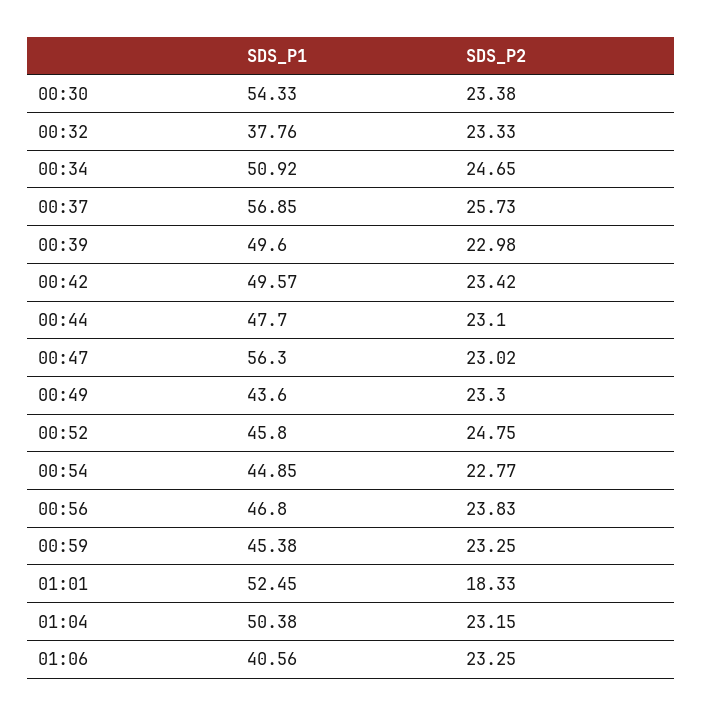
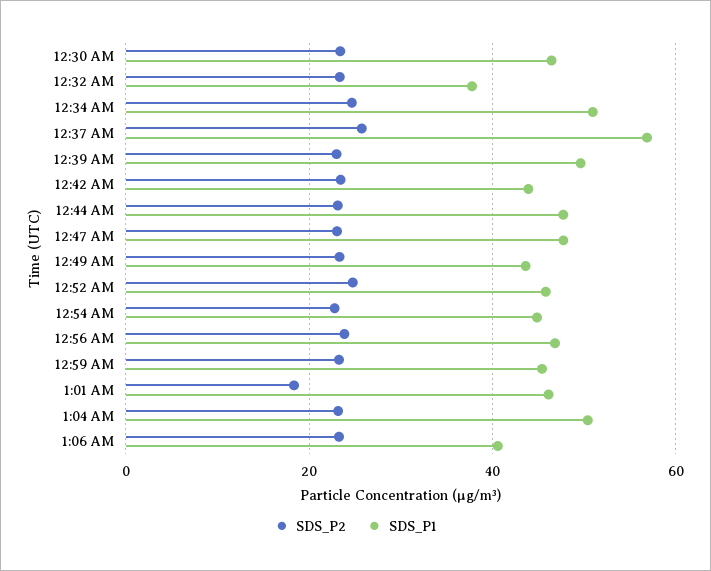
  {
    "SDS_P1": {
-     "00:30": 54.33,
+     "00:30": 46,
      "00:32": 37.76,
      "00:34": 50.92,
      "00:37": 56.85,
      "00:39": 49.6,
-     "00:42": 49.57,
+     "00:42": 44,
      "00:44": 47.7,
-     "00:47": 56.3,
+     "00:47": 48,
      "00:49": 43.6,
      "00:52": 45.8,
      "00:54": 44.85,
      "00:56": 46.8,
      "00:59": 45.38,
-     "01:01": 52.45,
+     "01:01": 46,
      "01:04": 50.38,
      "01:06": 40.56
    },
    "SDS_P2": {
      "00:30": 23.38,
      "00:32": 23.33,
      "00:34": 24.65,
      "00:37": 25.73,
      "00:39": 22.98,
      "00:42": 23.42,
      "00:44": 23.1,
      "00:47": 23.02,
      "00:49": 23.3,
      "00:52": 24.75,
      "00:54": 22.77,
      "00:56": 23.83,
      "00:59": 23.25,
      "01:01": 18.33,
      "01:04": 23.15,
      "01:06": 23.25
    }
  }

